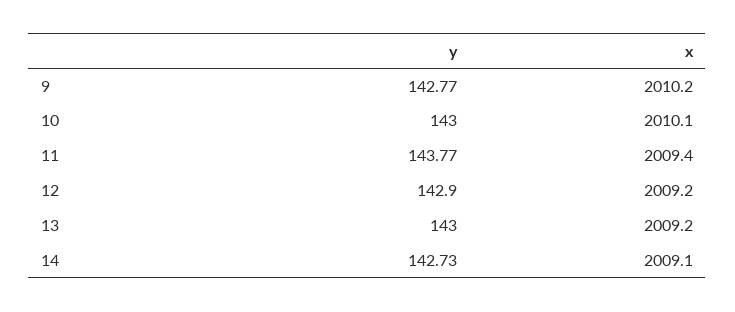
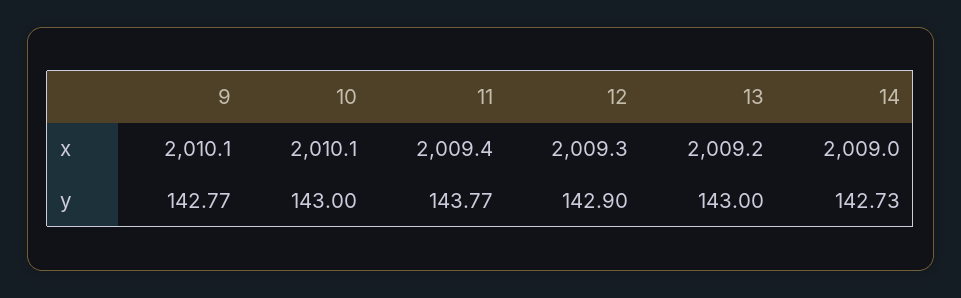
  {
    "y": {
      "9": 142.77,
      "10": 143,
      "11": 143.77,
      "12": 142.9,
      "13": 143,
      "14": 142.73
    },
    "x": {
-     "9": 2010.2,
+     "9": 2010.1,
      "10": 2010.1,
      "11": 2009.4,
-     "12": 2009.2,
+     "12": 2009.3,
      "13": 2009.2,
-     "14": 2009.1
+     "14": 2009
    }
  }

